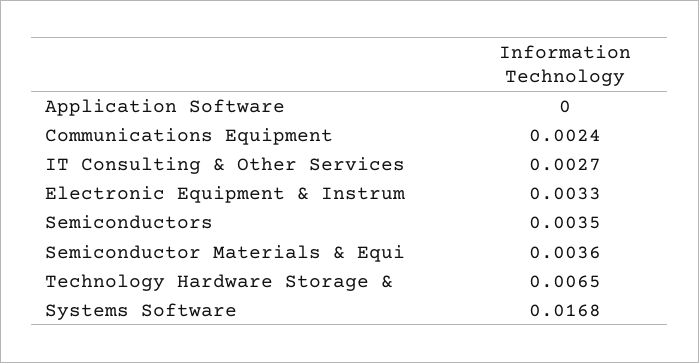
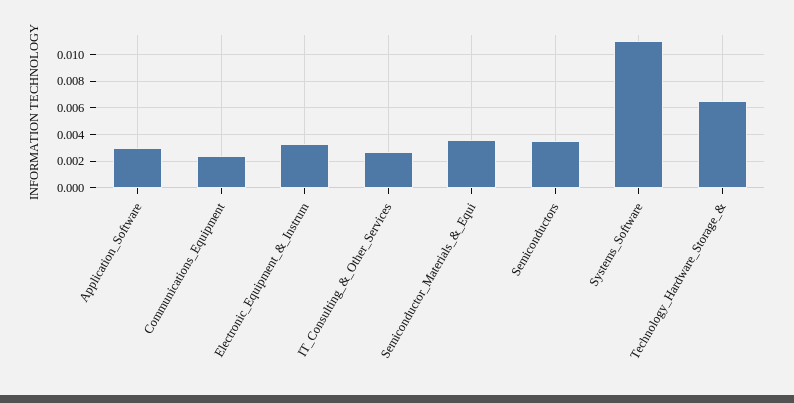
  {
-   "Application Software": 0,
+   "Application Software": 0.003,
    "Communications Equipment": 0.0024,
    "IT Consulting & Other Services": 0.0027,
    "Electronic Equipment & Instrum": 0.0033,
    "Semiconductors": 0.0035,
    "Semiconductor Materials & Equi": 0.0036,
    "Technology Hardware Storage &": 0.0065,
-   "Systems Software": 0.0168
+   "Systems Software": 0.011
  }

